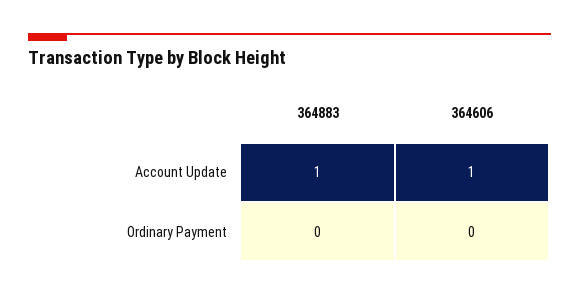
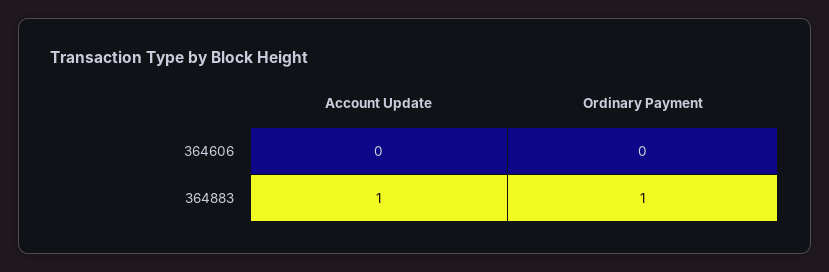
  {
    "364883": {
      "Account Update": 1,
-     "Ordinary Payment": 0
+     "Ordinary Payment": 1
    },
    "364606": {
-     "Account Update": 1,
+     "Account Update": 0,
      "Ordinary Payment": 0
    }
  }

